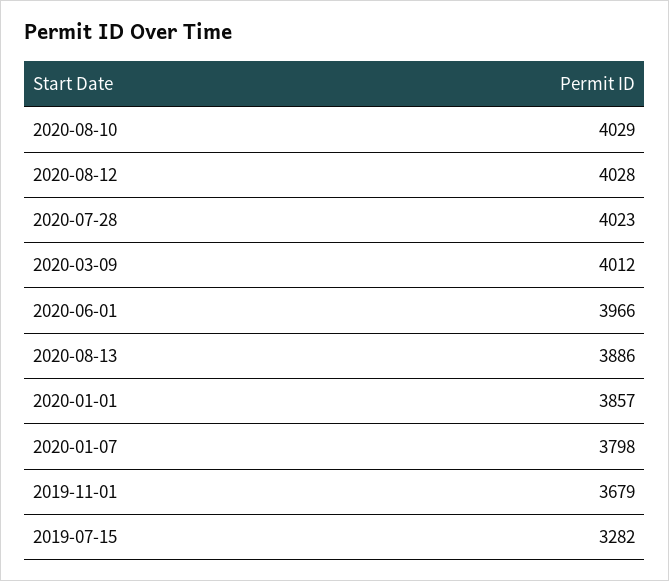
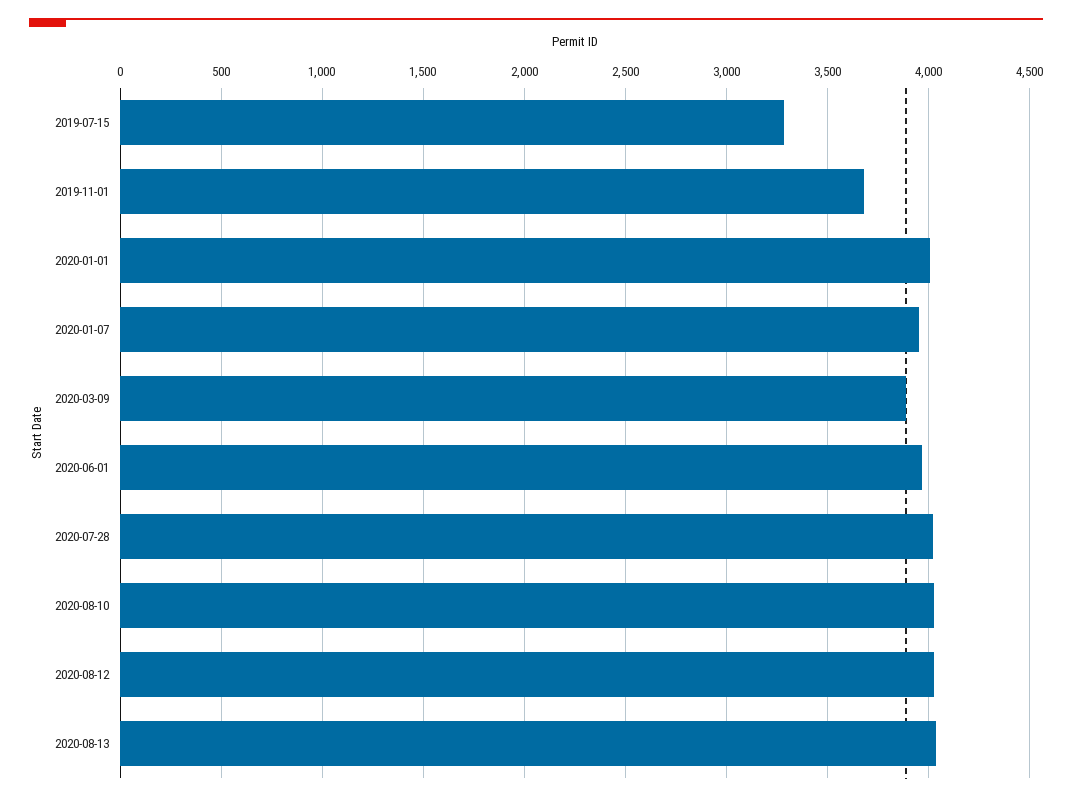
  {
    "2020-08-10": 4029,
    "2020-08-12": 4028,
    "2020-07-28": 4023,
-   "2020-03-09": 4012,
+   "2020-03-09": 3900,
    "2020-06-01": 3966,
-   "2020-08-13": 3886,
+   "2020-08-13": 4050,
-   "2020-01-01": 3857,
+   "2020-01-01": 4000,
-   "2020-01-07": 3798,
+   "2020-01-07": 3950,
    "2019-11-01": 3679,
    "2019-07-15": 3282
  }

